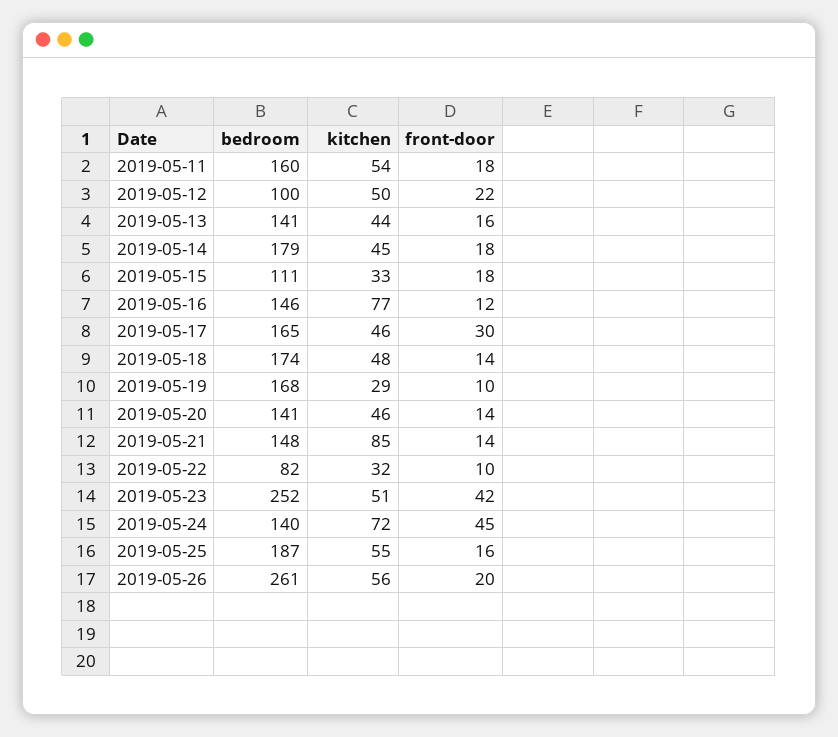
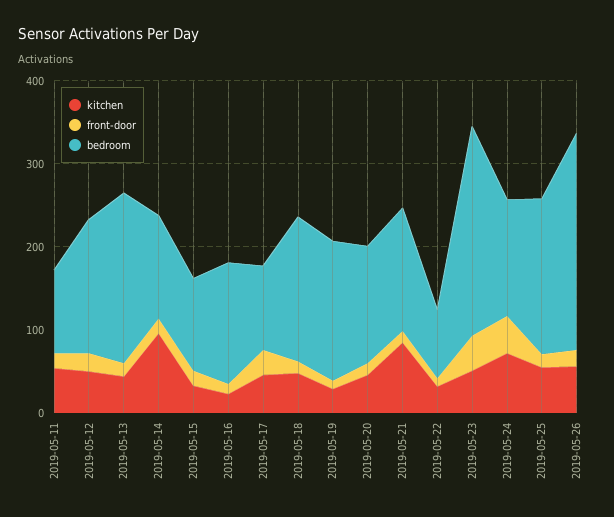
  {
    "bedroom": {
-     "2019-05-11": 160,
+     "2019-05-11": 100,
-     "2019-05-12": 100,
+     "2019-05-12": 160,
-     "2019-05-13": 141,
+     "2019-05-13": 200,
-     "2019-05-14": 179,
+     "2019-05-14": 120,
      "2019-05-15": 111,
      "2019-05-16": 146,
-     "2019-05-17": 165,
+     "2019-05-17": 100,
      "2019-05-18": 174,
      "2019-05-19": 168,
      "2019-05-20": 141,
      "2019-05-21": 148,
      "2019-05-22": 82,
      "2019-05-23": 252,
      "2019-05-24": 140,
      "2019-05-25": 187,
      "2019-05-26": 261
    },
    "kitchen": {
      "2019-05-11": 54,
      "2019-05-12": 50,
      "2019-05-13": 44,
-     "2019-05-14": 45,
+     "2019-05-14": 100,
      "2019-05-15": 33,
-     "2019-05-16": 77,
+     "2019-05-16": 20,
      "2019-05-17": 46,
      "2019-05-18": 48,
      "2019-05-19": 29,
      "2019-05-20": 46,
      "2019-05-21": 85,
      "2019-05-22": 32,
      "2019-05-23": 51,
      "2019-05-24": 72,
      "2019-05-25": 55,
      "2019-05-26": 56
    },
    "front-door": {
      "2019-05-11": 18,
      "2019-05-12": 22,
      "2019-05-13": 16,
      "2019-05-14": 18,
      "2019-05-15": 18,
      "2019-05-16": 12,
      "2019-05-17": 30,
      "2019-05-18": 14,
      "2019-05-19": 10,
      "2019-05-20": 14,
      "2019-05-21": 14,
      "2019-05-22": 10,
      "2019-05-23": 42,
      "2019-05-24": 45,
      "2019-05-25": 16,
      "2019-05-26": 20
    }
  }

